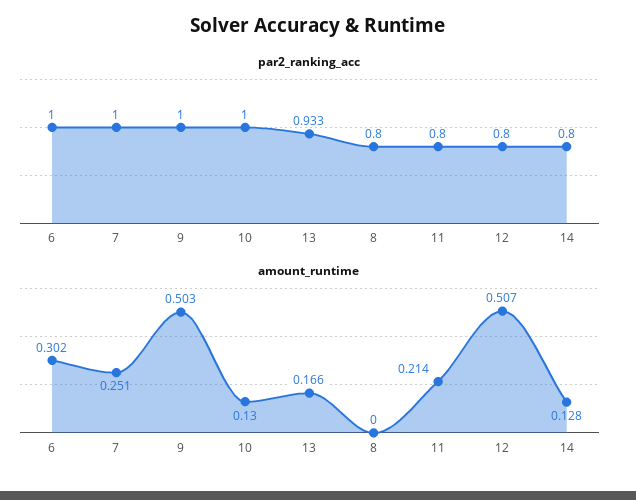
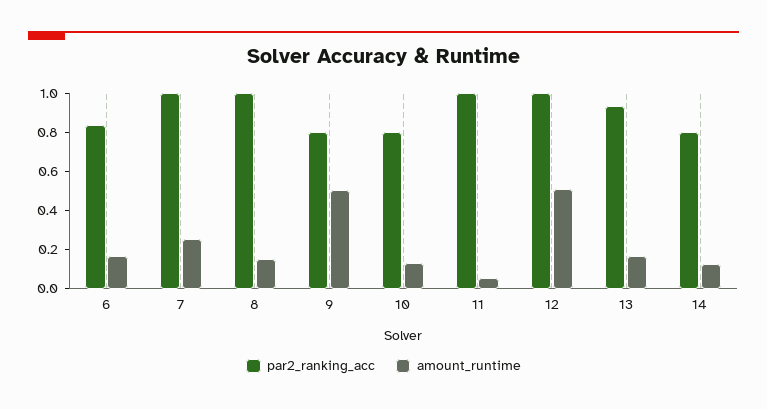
  {
    "par2_ranking_acc": {
-     "6": 1,
+     "6": 0.85,
      "7": 1,
-     "9": 1,
+     "9": 0.8,
-     "10": 1,
+     "10": 0.8,
      "13": 0.933,
-     "8": 0.8,
+     "8": 1,
-     "11": 0.8,
+     "11": 1,
-     "12": 0.8,
+     "12": 1,
      "14": 0.8
    },
    "amount_runtime": {
-     "6": 0.302,
+     "6": 0.15,
      "7": 0.251,
      "9": 0.503,
      "10": 0.13,
      "13": 0.166,
-     "8": 0,
+     "8": 0.15,
-     "11": 0.214,
+     "11": 0.05,
      "12": 0.507,
      "14": 0.128
    }
  }

